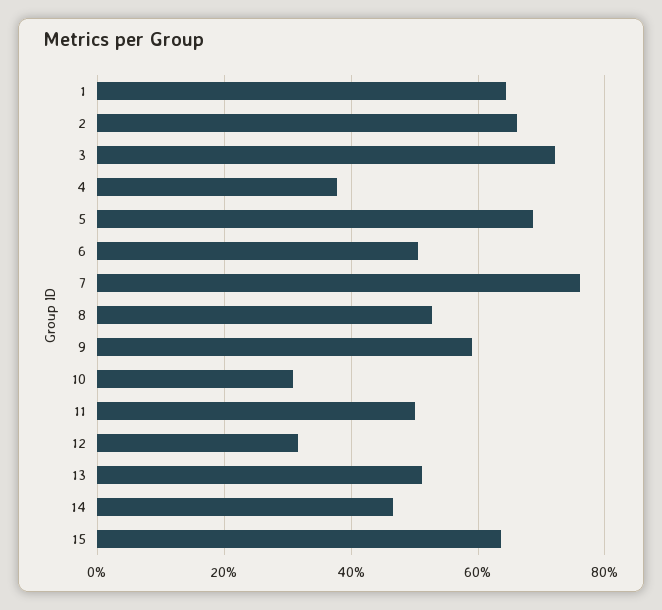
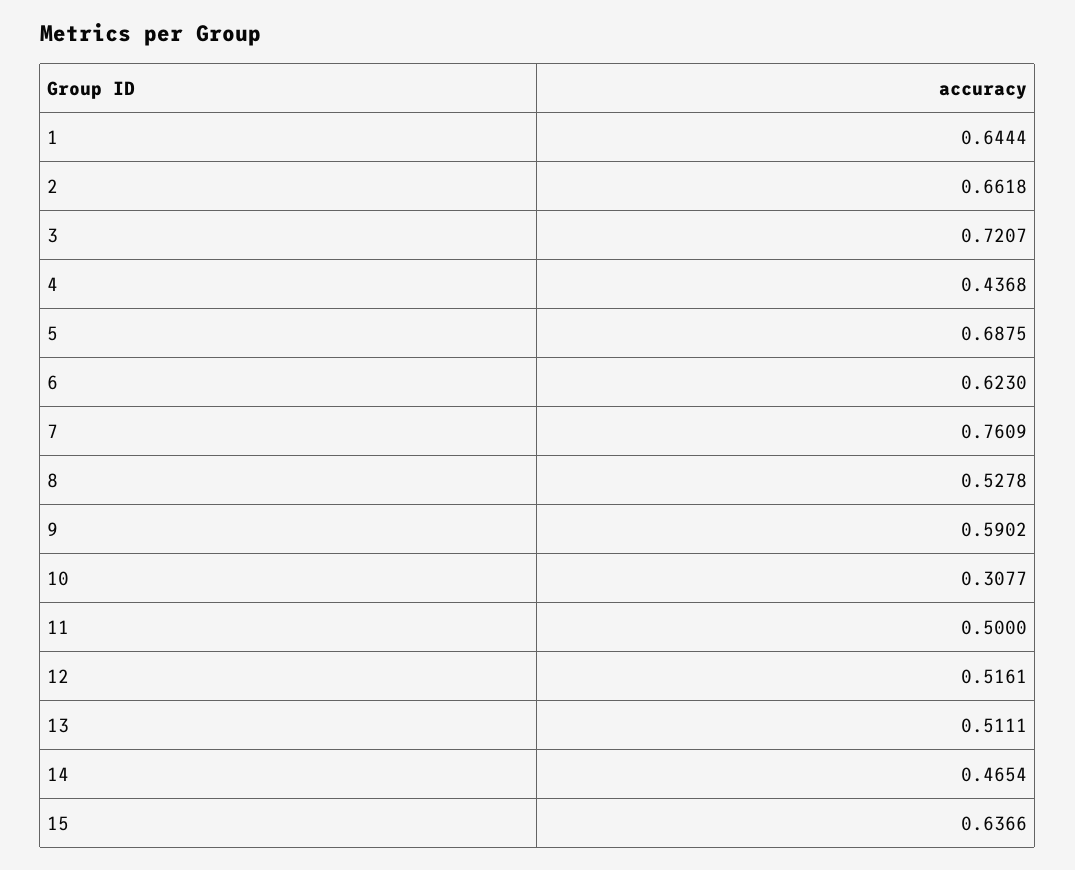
  {
    "1": 0.6444,
    "2": 0.6618,
    "3": 0.7207,
-   "4": 0.38,
+   "4": 0.4368,
    "5": 0.6875,
-   "6": 0.5,
+   "6": 0.623,
    "7": 0.7609,
    "8": 0.5278,
    "9": 0.5902,
    "10": 0.3077,
    "11": 0.5,
-   "12": 0.32,
+   "12": 0.5161,
    "13": 0.5111,
    "14": 0.4654,
    "15": 0.6366
  }

